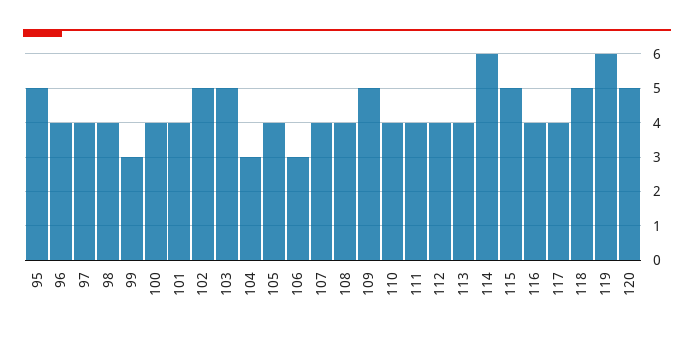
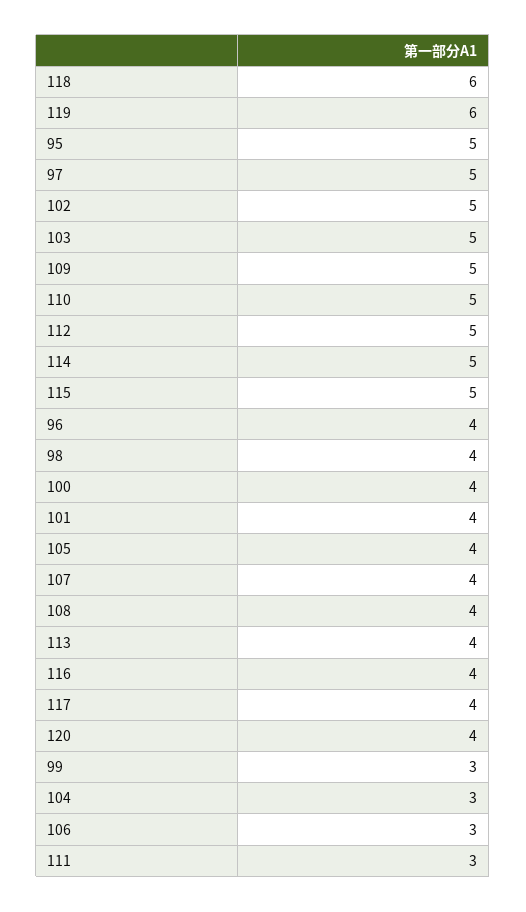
  {
    "95": 5,
    "96": 4,
-   "97": 4,
+   "97": 5,
    "98": 4,
    "99": 3,
    "100": 4,
    "101": 4,
    "102": 5,
    "103": 5,
    "104": 3,
    "105": 4,
    "106": 3,
    "107": 4,
    "108": 4,
    "109": 5,
-   "110": 4,
+   "110": 5,
-   "111": 4,
+   "111": 3,
-   "112": 4,
+   "112": 5,
    "113": 4,
-   "114": 6,
+   "114": 5,
    "115": 5,
    "116": 4,
    "117": 4,
-   "118": 5,
+   "118": 6,
    "119": 6,
-   "120": 5
+   "120": 4
  }

